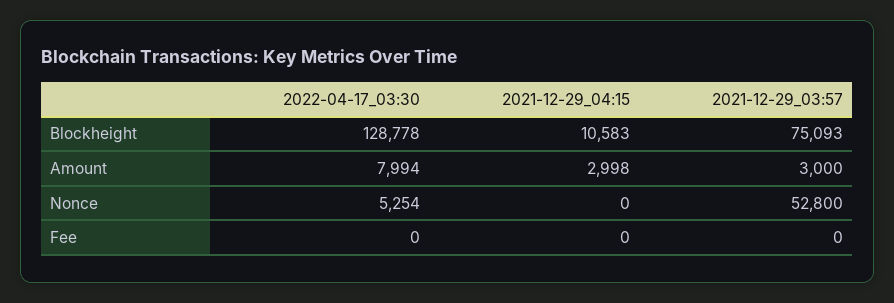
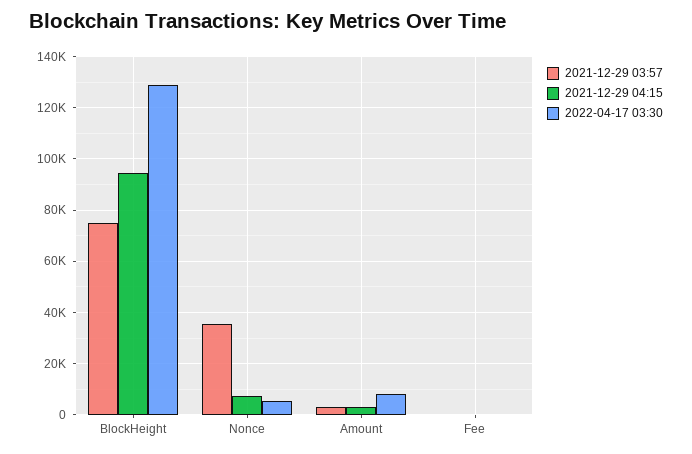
  {
    "2022-04-17_03:30": {
      "Blockheight": 128778,
      "Amount": 7994,
      "Nonce": 5254,
      "Fee": 0
    },
    "2021-12-29_04:15": {
-     "Blockheight": 10583,
+     "Blockheight": 95000,
      "Amount": 2998,
-     "Nonce": 0,
+     "Nonce": 7500,
      "Fee": 0
    },
    "2021-12-29_03:57": {
      "Blockheight": 75093,
      "Amount": 3000,
-     "Nonce": 52800,
+     "Nonce": 35000,
      "Fee": 0
    }
  }

